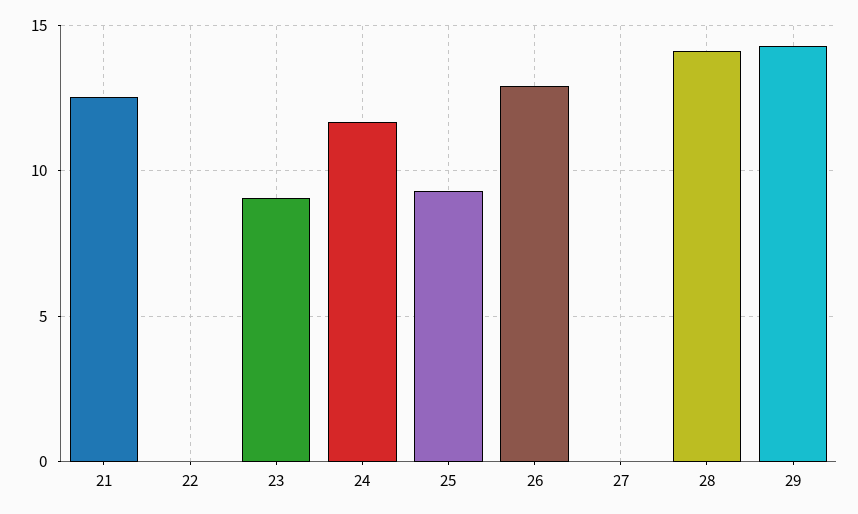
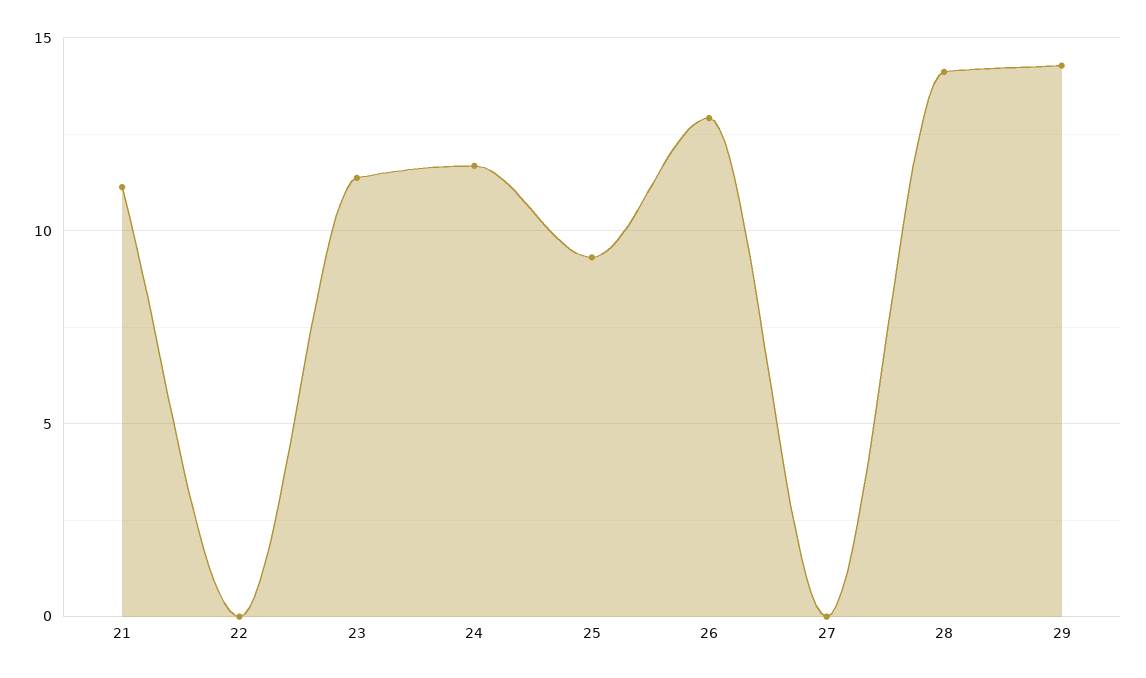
  {
-   "21": 12.5,
+   "21": 11,
    "22": 0,
-   "23": 9,
+   "23": 11.5,
    "24": 11.5,
    "25": 9.5,
    "26": 13,
    "27": 0,
    "28": 14,
    "29": 14.5
  }

